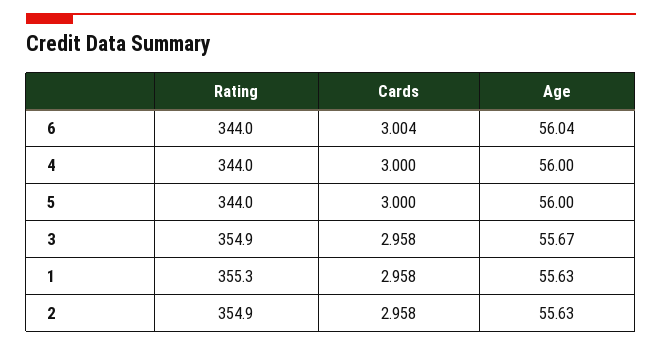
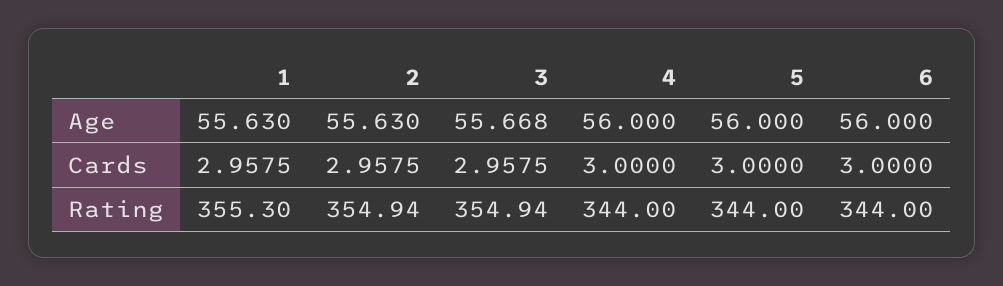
  {
    "Rating": {
      "6": 344,
      "4": 344,
      "5": 344,
      "3": 354.94,
      "1": 355.3,
      "2": 354.94
    },
    "Cards": {
-     "6": 3.004,
+     "6": 3,
      "4": 3,
      "5": 3,
      "3": 2.9575,
      "1": 2.9575,
      "2": 2.9575
    },
    "Age": {
-     "6": 56.04,
+     "6": 56,
      "4": 56,
      "5": 56,
      "3": 55.668,
      "1": 55.63,
      "2": 55.63
    }
  }

